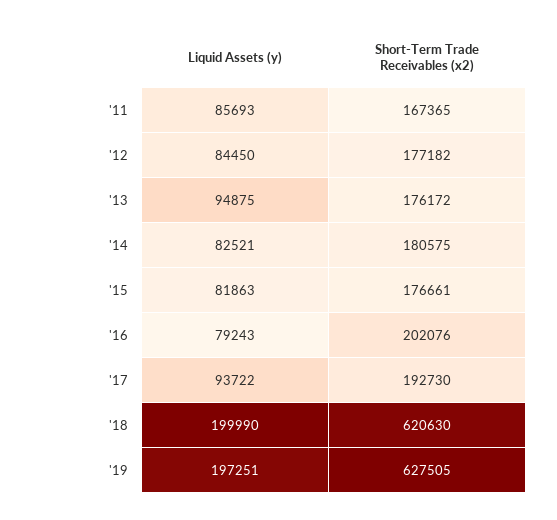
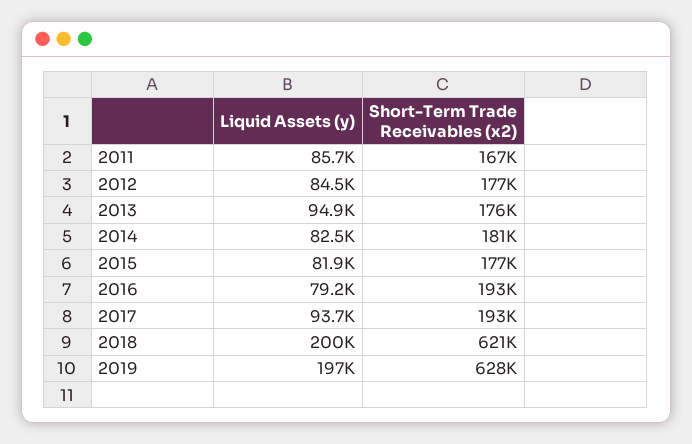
  {
    "Liquid Assets (y)": {
      "'11": 85693,
      "'12": 84450,
      "'13": 94875,
      "'14": 82521,
      "'15": 81863,
      "'16": 79243,
      "'17": 93722,
      "'18": 199990,
      "'19": 197251
    },
    "Short-Term Trade Receivables (x2)": {
      "'11": 167365,
      "'12": 177182,
      "'13": 176172,
      "'14": 180575,
      "'15": 176661,
-     "'16": 202076,
+     "'16": 193000,
      "'17": 192730,
      "'18": 620630,
      "'19": 627505
    }
  }

